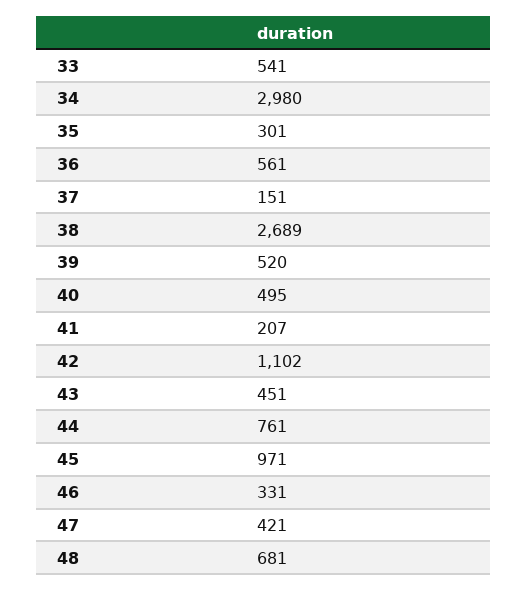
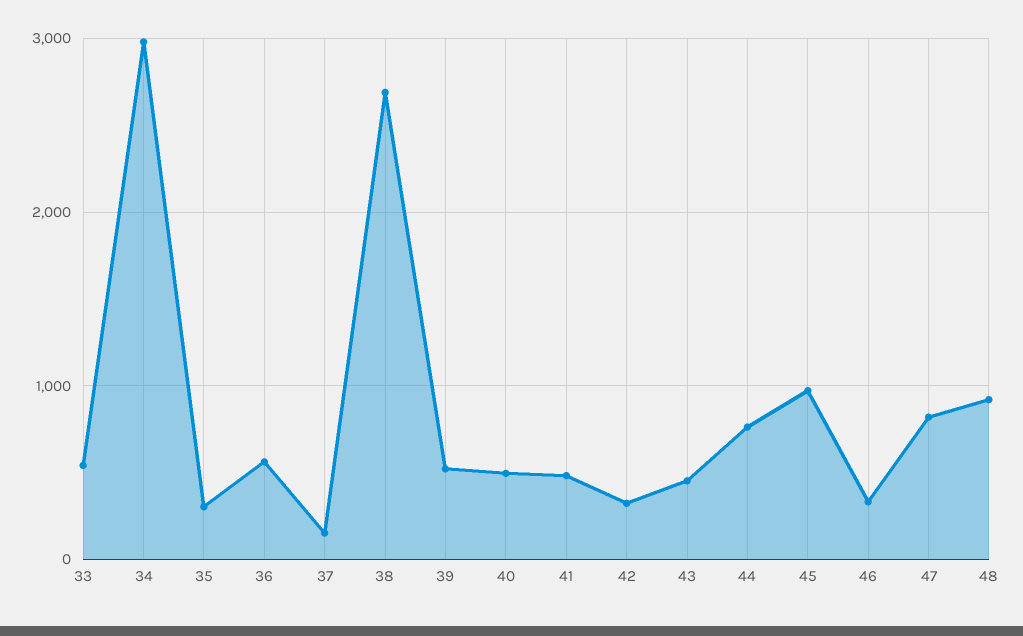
  {
    "33": 541,
    "34": 2980,
    "35": 301,
    "36": 561,
    "37": 151,
    "38": 2689,
    "39": 520,
    "40": 495,
-   "41": 207,
+   "41": 500,
-   "42": 1102,
+   "42": 300,
    "43": 451,
    "44": 761,
    "45": 971,
    "46": 331,
-   "47": 421,
+   "47": 800,
-   "48": 681
+   "48": 900
  }

